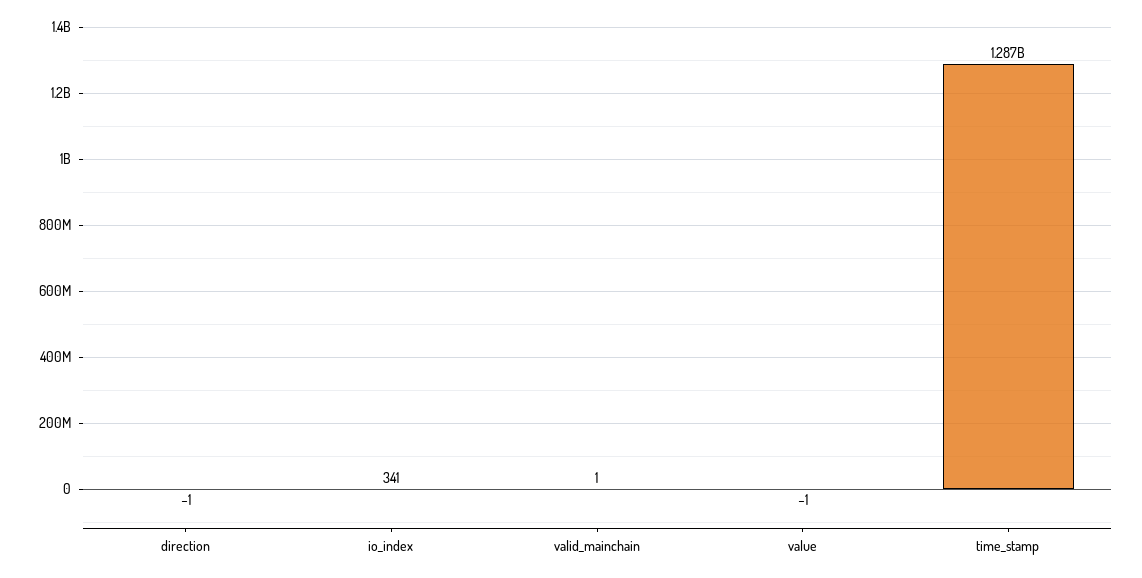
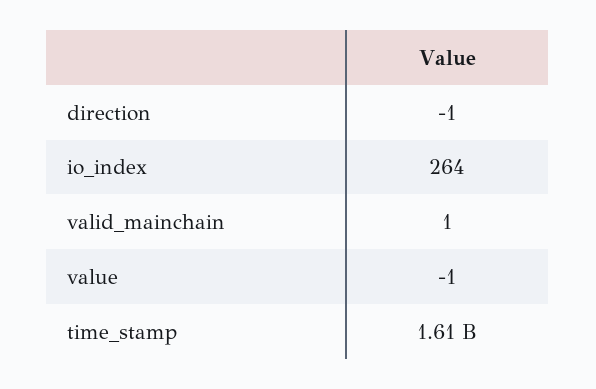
  {
    "direction": -1,
-   "io_index": 341,
+   "io_index": 264,
    "valid_mainchain": 1,
    "value": -1,
-   "time_stamp": 1287000000
+   "time_stamp": 1610000000
  }

